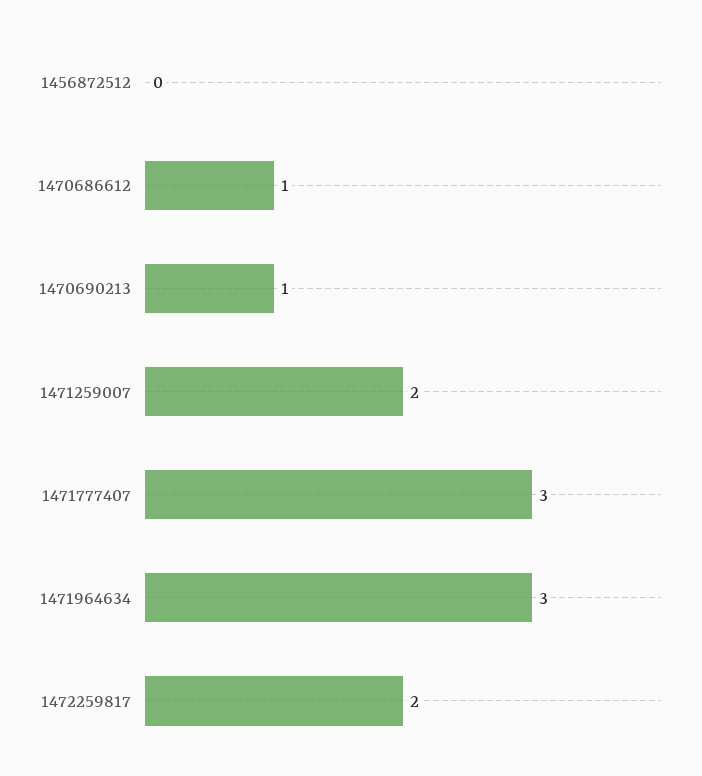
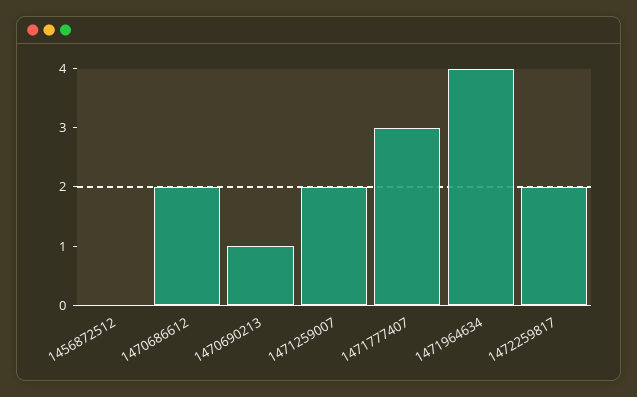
  {
    "1456872512": 0,
-   "1470686612": 1,
+   "1470686612": 2,
    "1470690213": 1,
    "1471259007": 2,
    "1471777407": 3,
-   "1471964634": 3,
+   "1471964634": 4,
    "1472259817": 2
  }

